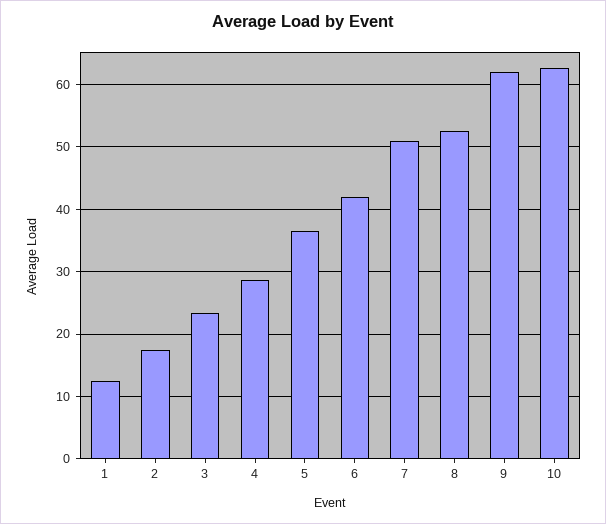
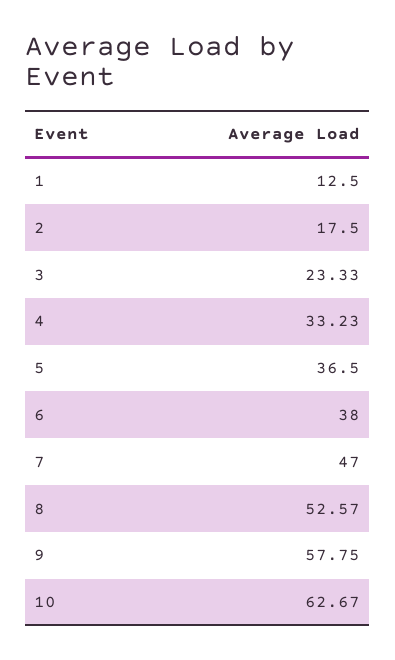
  {
    "1": 12.5,
    "2": 17.5,
    "3": 23.33,
-   "4": 29,
+   "4": 33.23,
    "5": 36.5,
-   "6": 42,
+   "6": 38,
-   "7": 51,
+   "7": 47,
    "8": 52.57,
-   "9": 62,
+   "9": 57.75,
    "10": 62.67
  }

